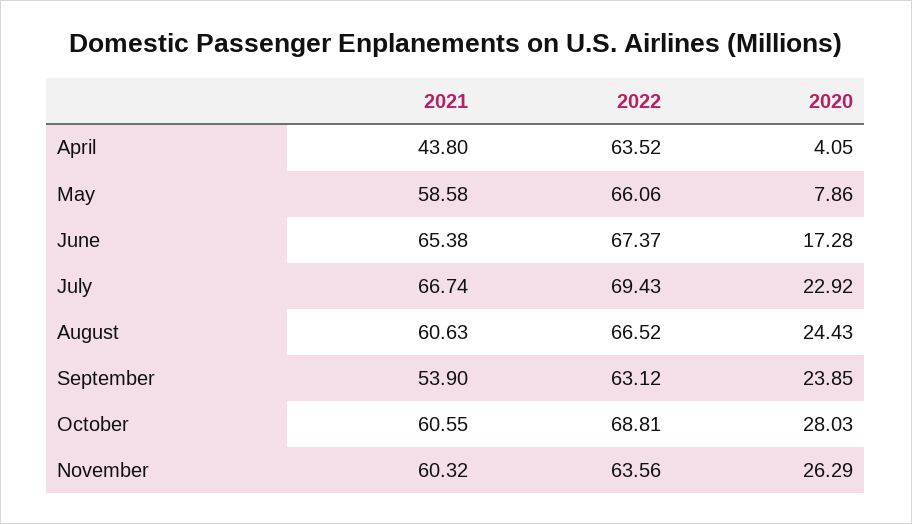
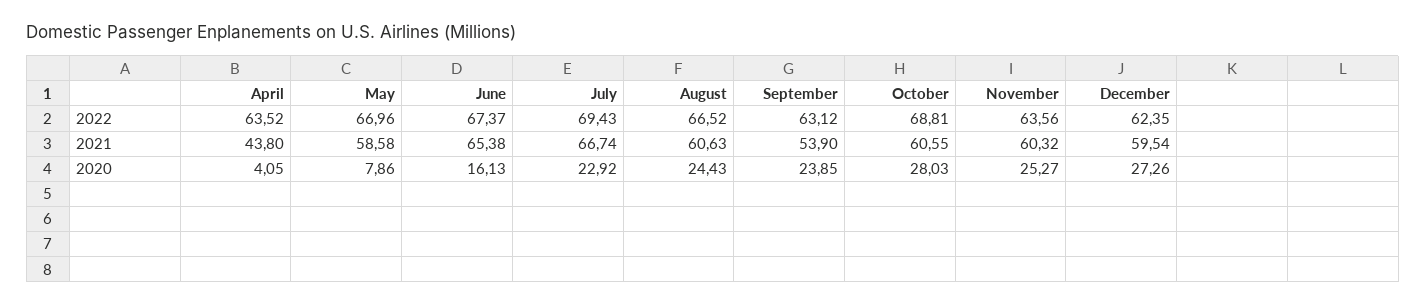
  {
    "2021": {
      "April": 43.8,
      "May": 58.58,
      "June": 65.38,
      "July": 66.74,
      "August": 60.63,
      "September": 53.9,
      "October": 60.55,
-     "November": 60.32
+     "November": 60.32,
+     "December": 59.54
    },
    "2022": {
      "April": 63.52,
-     "May": 66.06,
+     "May": 66.96,
      "June": 67.37,
      "July": 69.43,
      "August": 66.52,
      "September": 63.12,
      "October": 68.81,
-     "November": 63.56
+     "November": 63.56,
+     "December": 62.35
    },
    "2020": {
      "April": 4.05,
      "May": 7.86,
-     "June": 17.28,
+     "June": 16.13,
      "July": 22.92,
      "August": 24.43,
      "September": 23.85,
      "October": 28.03,
-     "November": 26.29
+     "November": 25.27,
+     "December": 27.26
    }
  }

